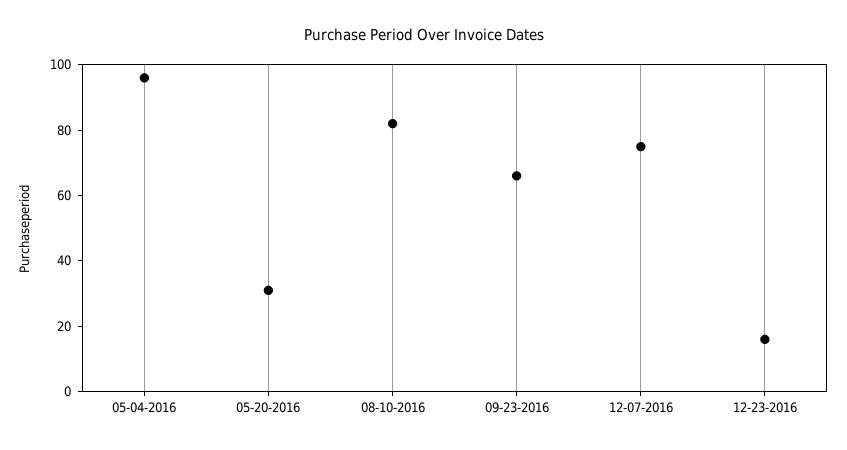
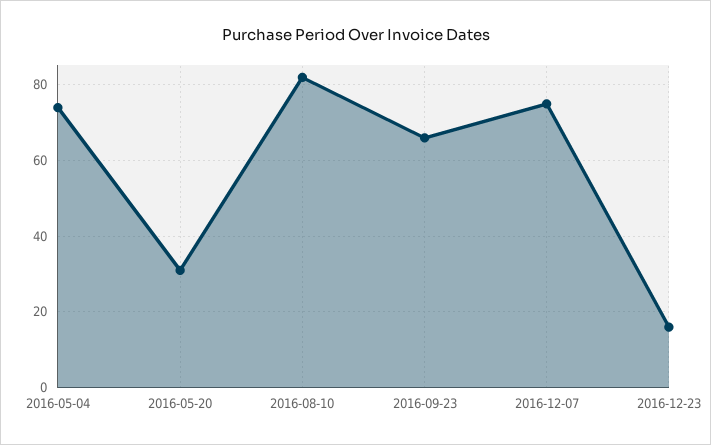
  {
-   "05-04-2016": 95,
+   "05-04-2016": 75,
    "05-20-2016": 30,
    "08-10-2016": 80,
    "09-23-2016": 65,
    "12-07-2016": 75,
    "12-23-2016": 15
  }

